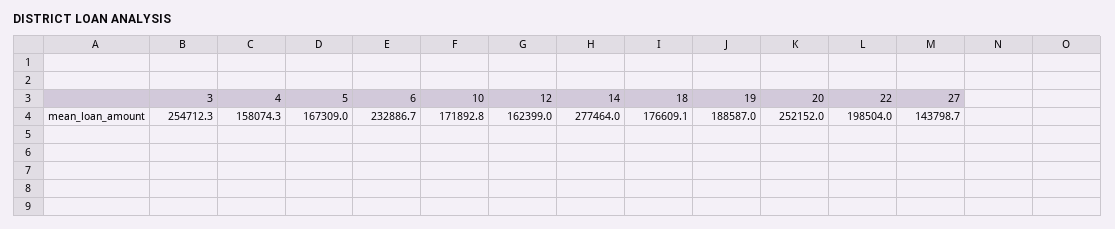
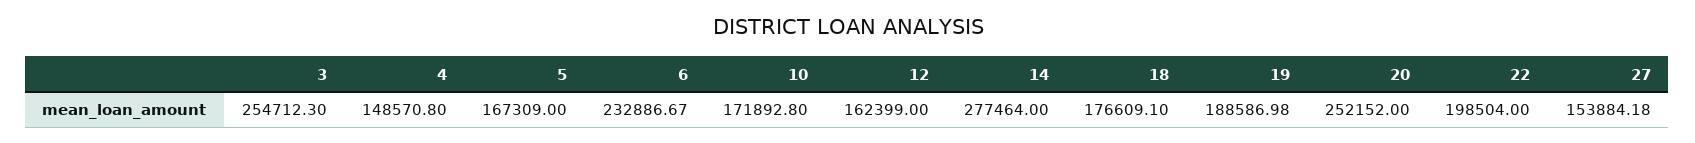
  {
    "3": 254712.3,
-   "4": 158074.3,
+   "4": 148570.8,
    "5": 167309,
    "6": 232886.67,
    "10": 171892.8,
    "12": 162399,
    "14": 277464,
    "18": 176609.1,
    "19": 188586.98,
    "20": 252152,
    "22": 198504,
-   "27": 143798.7
+   "27": 153884.18
  }

